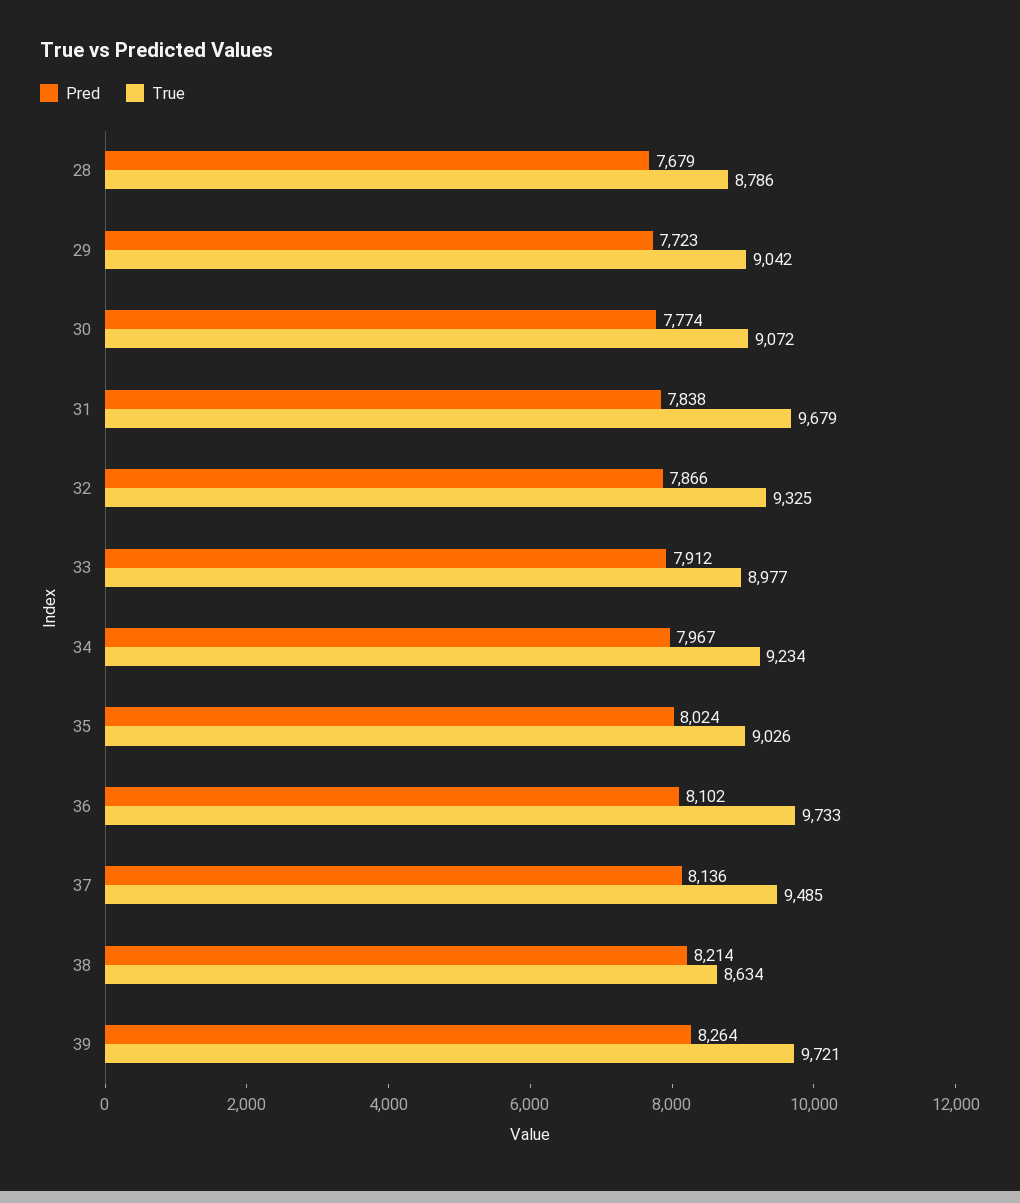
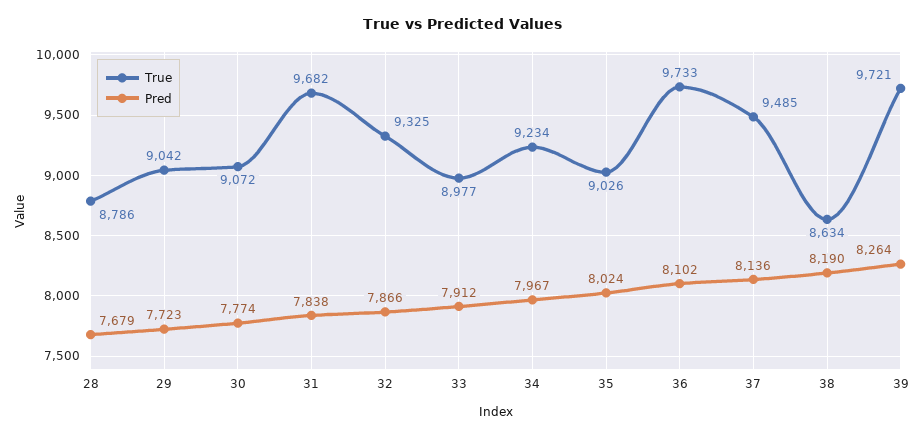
  {
    "Pred": {
      "28": 7679,
      "29": 7723,
      "30": 7774,
      "31": 7838,
      "32": 7866,
      "33": 7912,
      "34": 7967,
      "35": 8024,
      "36": 8102,
      "37": 8136,
-     "38": 8214,
+     "38": 8190,
      "39": 8264
    },
    "True": {
      "28": 8786,
      "29": 9042,
      "30": 9072,
-     "31": 9679,
+     "31": 9682,
      "32": 9325,
      "33": 8977,
      "34": 9234,
      "35": 9026,
      "36": 9733,
      "37": 9485,
      "38": 8634,
      "39": 9721
    }
  }

